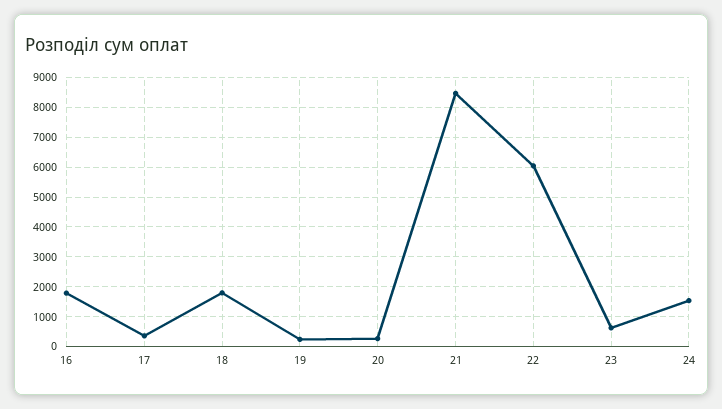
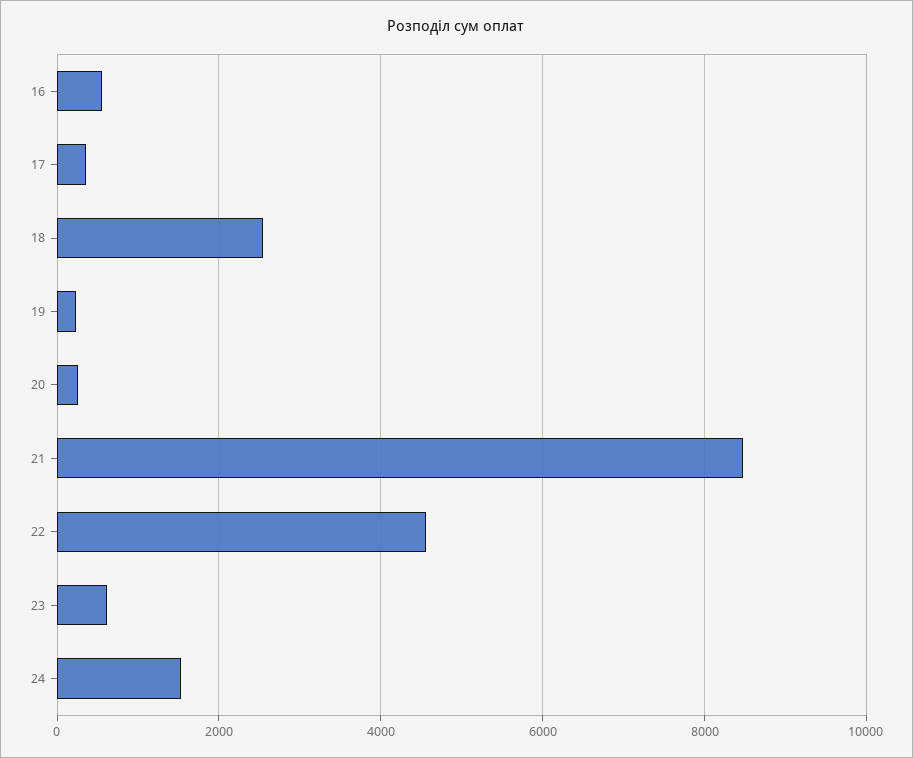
  {
-   "16": 1750,
+   "16": 600,
    "17": 400,
-   "18": 1750,
+   "18": 2600,
    "19": 200,
    "20": 200,
    "21": 8400,
-   "22": 6000,
+   "22": 4600,
    "23": 600,
    "24": 1600
  }

